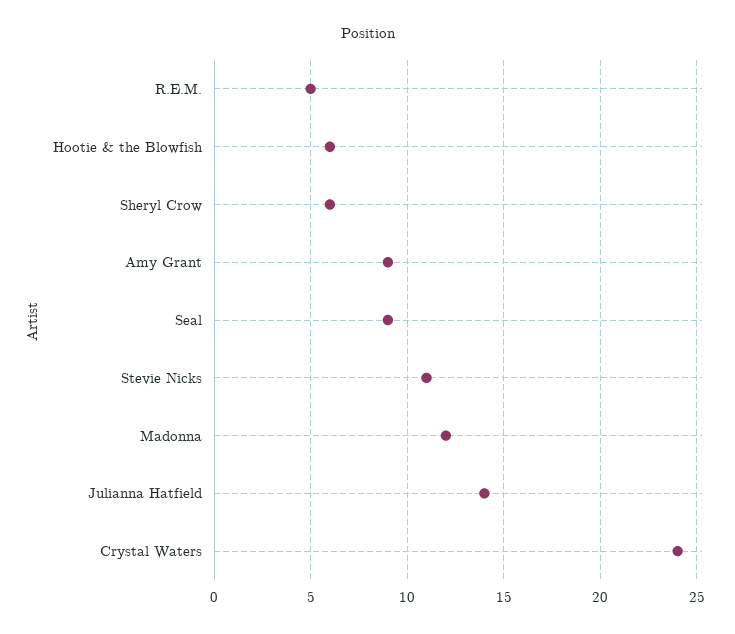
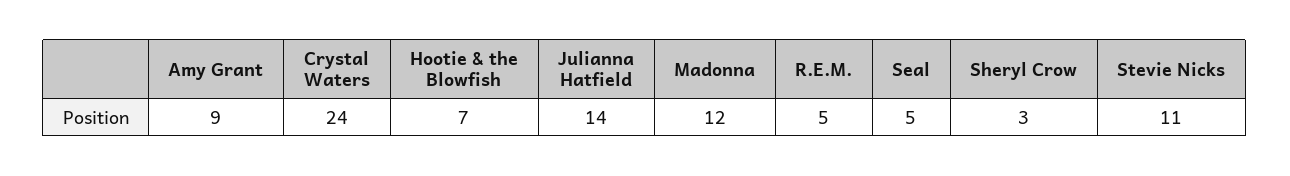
  {
    "R.E.M.": 5,
-   "Hootie & the Blowfish": 6,
+   "Hootie & the Blowfish": 7,
-   "Sheryl Crow": 6,
+   "Sheryl Crow": 3,
    "Amy Grant": 9,
-   "Seal": 9,
+   "Seal": 5,
    "Stevie Nicks": 11,
    "Madonna": 12,
    "Julianna Hatfield": 14,
    "Crystal Waters": 24
  }

